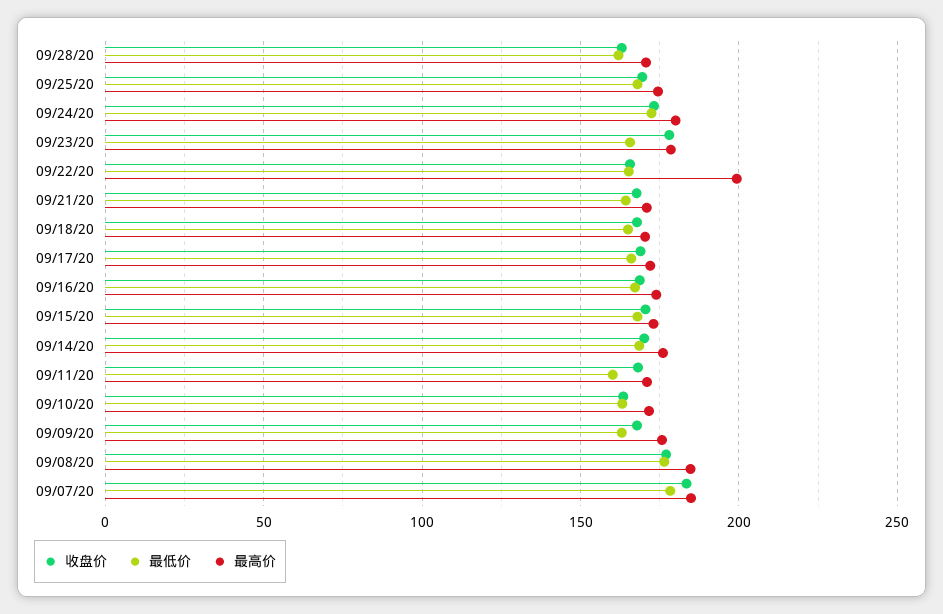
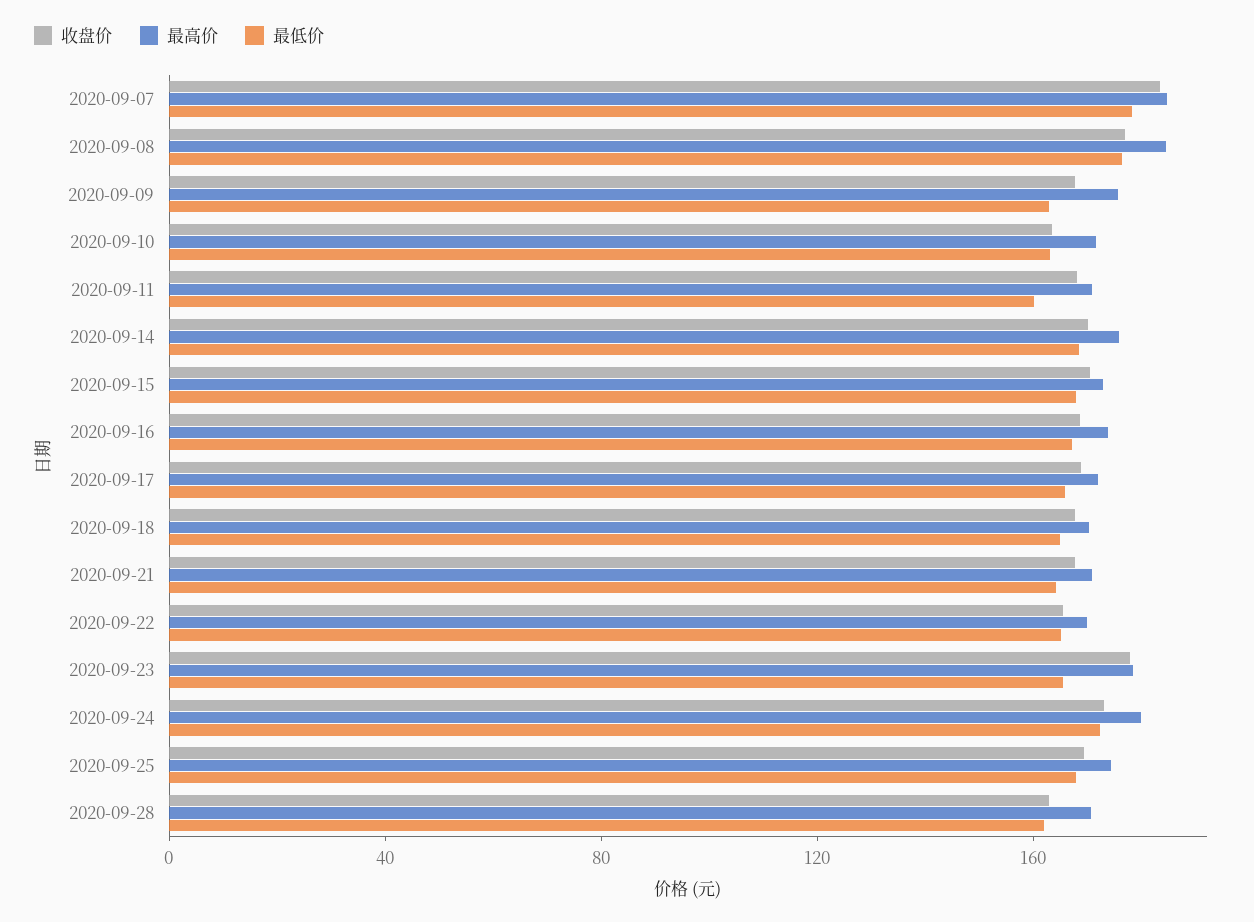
  {
    "收盘价": {
      "09/28/20": 165,
      "09/25/20": 170,
      "09/24/20": 175,
      "09/23/20": 180,
      "09/22/20": 165,
      "09/21/20": 170,
      "09/18/20": 170,
      "09/17/20": 170,
      "09/16/20": 170,
      "09/15/20": 170,
      "09/14/20": 170,
      "09/11/20": 170,
      "09/10/20": 165,
      "09/09/20": 170,
      "09/08/20": 175,
      "09/07/20": 185
    },
    "最低价": {
      "09/28/20": 160,
      "09/25/20": 170,
      "09/24/20": 170,
      "09/23/20": 165,
      "09/22/20": 165,
      "09/21/20": 165,
      "09/18/20": 165,
      "09/17/20": 165,
      "09/16/20": 165,
      "09/15/20": 170,
      "09/14/20": 170,
      "09/11/20": 160,
      "09/10/20": 165,
      "09/09/20": 165,
      "09/08/20": 175,
      "09/07/20": 180
    },
    "最高价": {
      "09/28/20": 170,
      "09/25/20": 175,
      "09/24/20": 180,
      "09/23/20": 180,
-     "09/22/20": 200,
+     "09/22/20": 170,
      "09/21/20": 170,
      "09/18/20": 170,
      "09/17/20": 170,
      "09/16/20": 175,
      "09/15/20": 175,
      "09/14/20": 175,
      "09/11/20": 170,
      "09/10/20": 170,
      "09/09/20": 175,
      "09/08/20": 185,
      "09/07/20": 185
    }
  }

